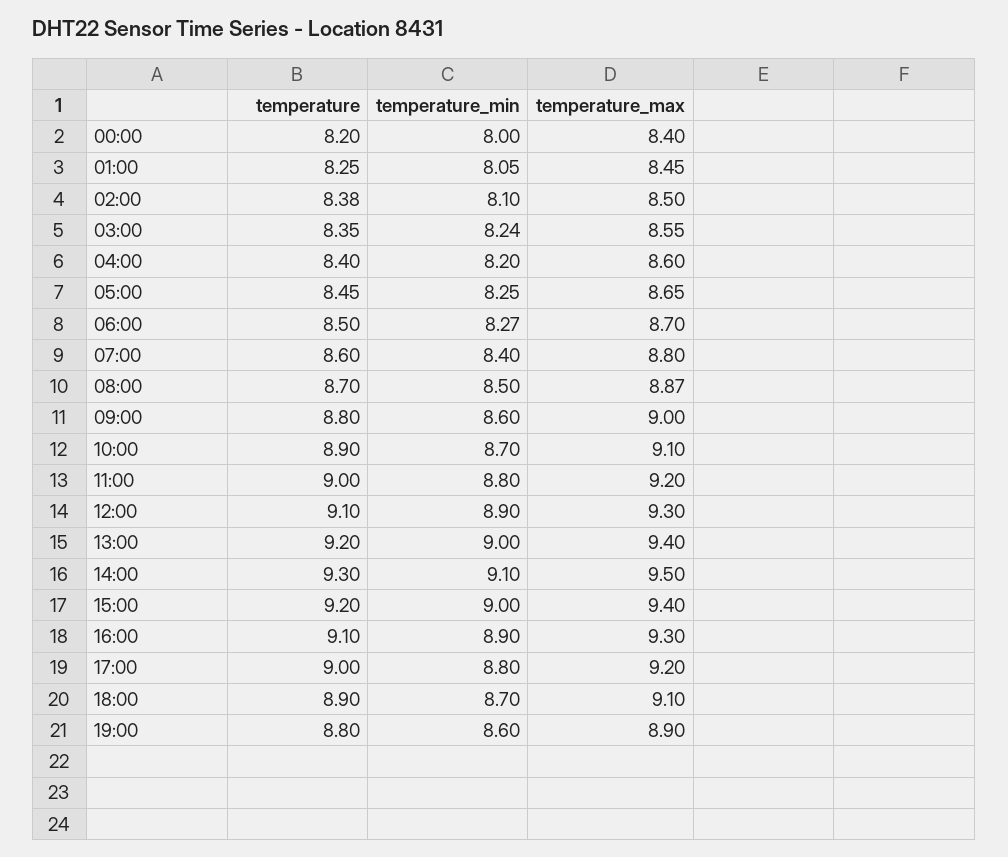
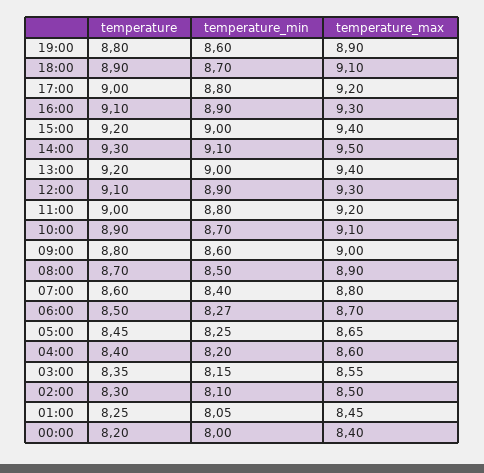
  {
    "temperature": {
      "00:00": 8.2,
      "01:00": 8.25,
-     "02:00": 8.38,
+     "02:00": 8.3,
      "03:00": 8.35,
      "04:00": 8.4,
      "05:00": 8.45,
      "06:00": 8.5,
      "07:00": 8.6,
      "08:00": 8.7,
      "09:00": 8.8,
      "10:00": 8.9,
      "11:00": 9,
      "12:00": 9.1,
      "13:00": 9.2,
      "14:00": 9.3,
      "15:00": 9.2,
      "16:00": 9.1,
      "17:00": 9,
      "18:00": 8.9,
      "19:00": 8.8
    },
    "temperature_min": {
      "00:00": 8,
      "01:00": 8.05,
      "02:00": 8.1,
-     "03:00": 8.24,
+     "03:00": 8.15,
      "04:00": 8.2,
      "05:00": 8.25,
      "06:00": 8.27,
      "07:00": 8.4,
      "08:00": 8.5,
      "09:00": 8.6,
      "10:00": 8.7,
      "11:00": 8.8,
      "12:00": 8.9,
      "13:00": 9,
      "14:00": 9.1,
      "15:00": 9,
      "16:00": 8.9,
      "17:00": 8.8,
      "18:00": 8.7,
      "19:00": 8.6
    },
    "temperature_max": {
      "00:00": 8.4,
      "01:00": 8.45,
      "02:00": 8.5,
      "03:00": 8.55,
      "04:00": 8.6,
      "05:00": 8.65,
      "06:00": 8.7,
      "07:00": 8.8,
-     "08:00": 8.87,
+     "08:00": 8.9,
      "09:00": 9,
      "10:00": 9.1,
      "11:00": 9.2,
      "12:00": 9.3,
      "13:00": 9.4,
      "14:00": 9.5,
      "15:00": 9.4,
      "16:00": 9.3,
      "17:00": 9.2,
      "18:00": 9.1,
      "19:00": 8.9
    }
  }

